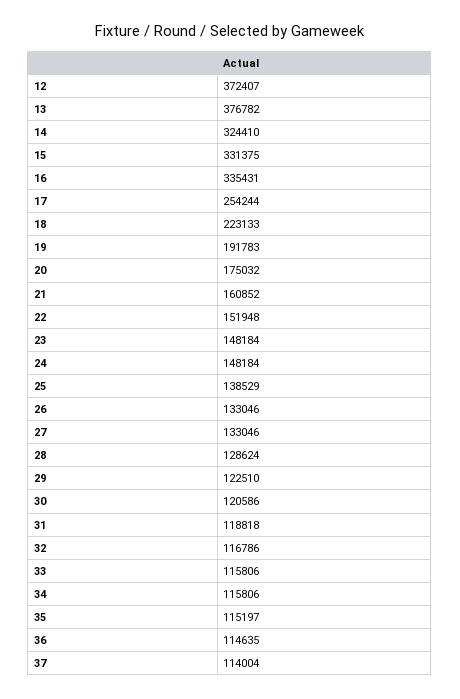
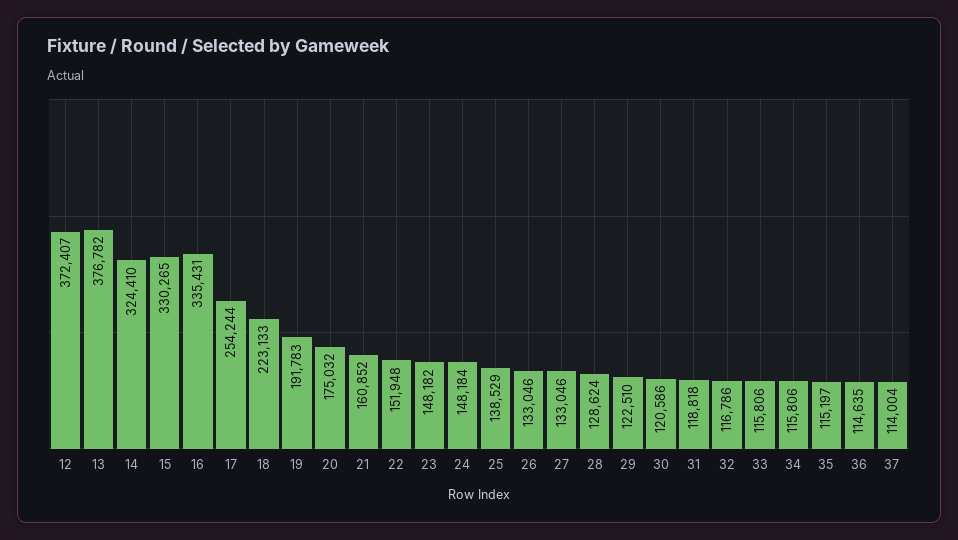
  {
    "12": 372407,
    "13": 376782,
    "14": 324410,
-   "15": 331375,
+   "15": 330265,
    "16": 335431,
    "17": 254244,
    "18": 223133,
    "19": 191783,
    "20": 175032,
    "21": 160852,
    "22": 151948,
-   "23": 148184,
+   "23": 148182,
    "24": 148184,
    "25": 138529,
    "26": 133046,
    "27": 133046,
    "28": 128624,
    "29": 122510,
    "30": 120586,
    "31": 118818,
    "32": 116786,
    "33": 115806,
    "34": 115806,
    "35": 115197,
    "36": 114635,
    "37": 114004
  }

